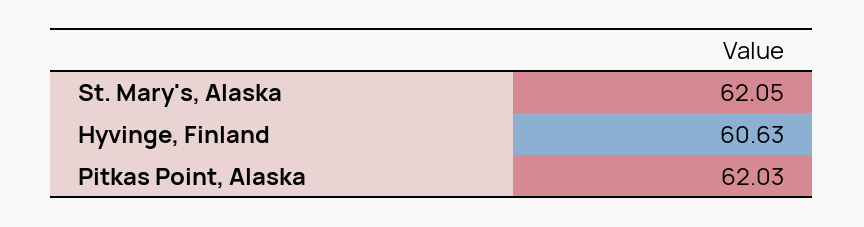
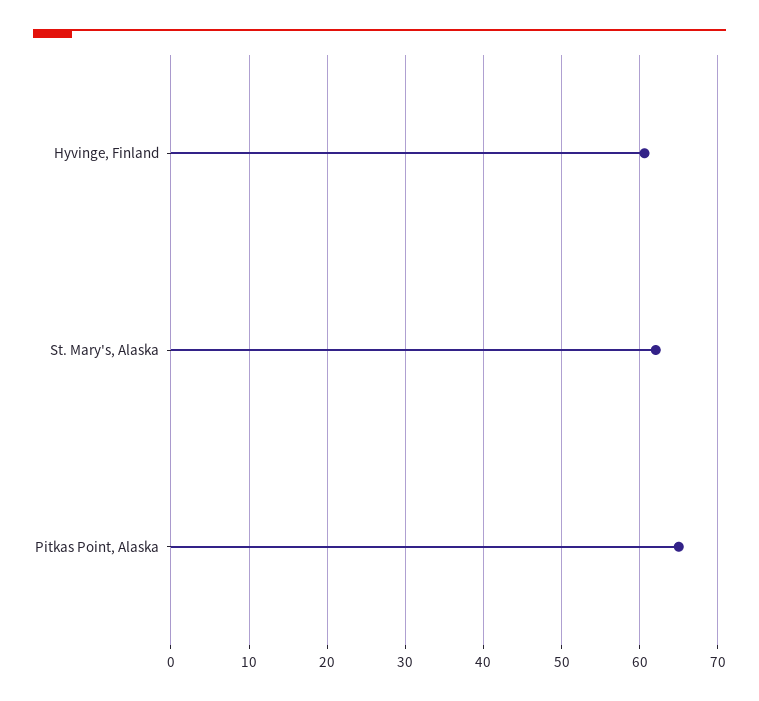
  {
    "St. Mary's, Alaska": 62.05,
    "Hyvinge, Finland": 60.63,
-   "Pitkas Point, Alaska": 62.03
+   "Pitkas Point, Alaska": 65
  }

